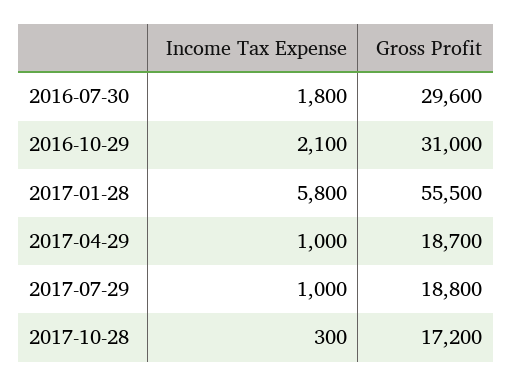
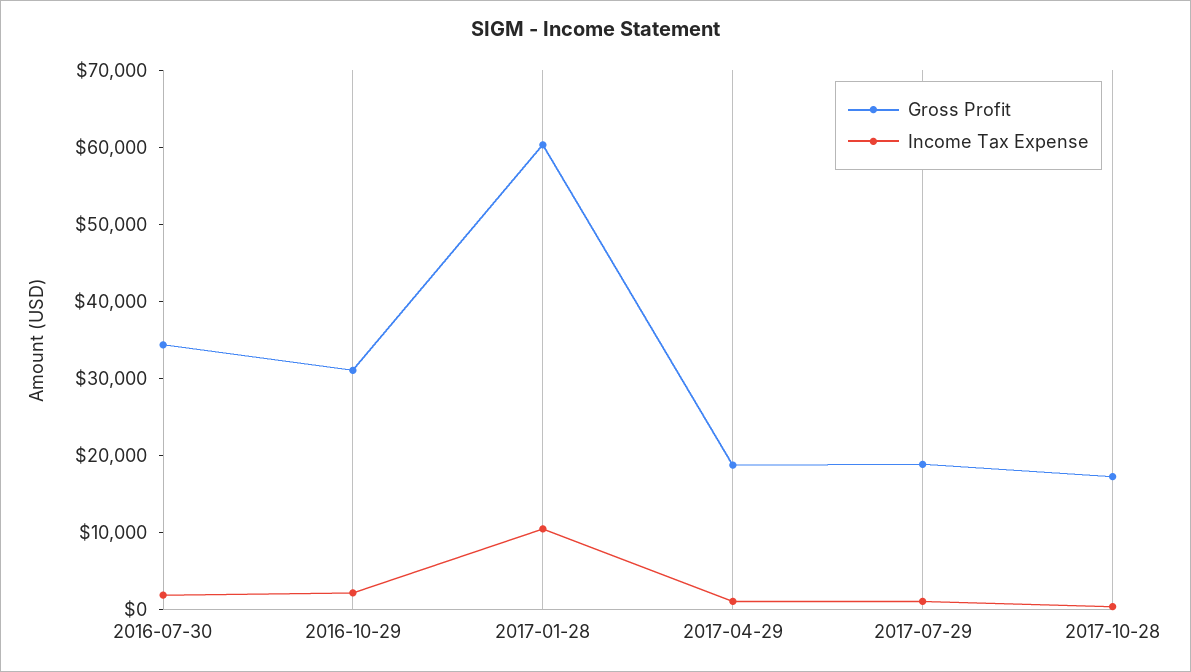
  {
    "Income Tax Expense": {
      "2016-07-30": 1800,
      "2016-10-29": 2100,
-     "2017-01-28": 5800,
+     "2017-01-28": 10000,
      "2017-04-29": 1000,
      "2017-07-29": 1000,
      "2017-10-28": 300
    },
    "Gross Profit": {
-     "2016-07-30": 29600,
+     "2016-07-30": 34000,
      "2016-10-29": 31000,
-     "2017-01-28": 55500,
+     "2017-01-28": 60000,
      "2017-04-29": 18700,
      "2017-07-29": 18800,
      "2017-10-28": 17200
    }
  }

